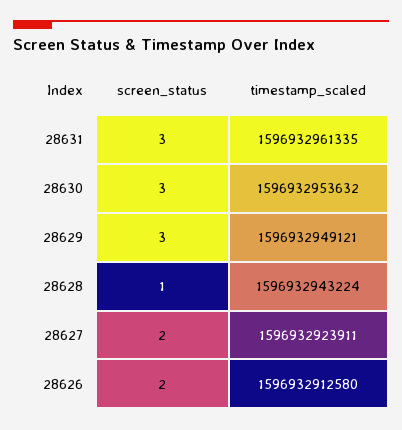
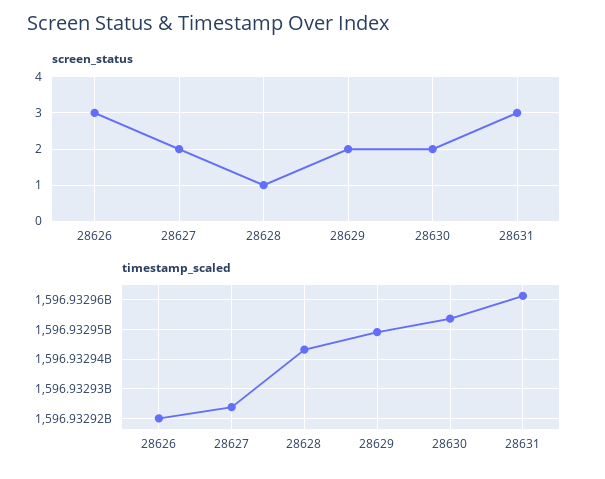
  {
    "screen_status": {
      "28631": 3,
-     "28630": 3,
+     "28630": 2,
-     "28629": 3,
+     "28629": 2,
      "28628": 1,
      "28627": 2,
-     "28626": 2
+     "28626": 3
    },
    "timestamp_scaled": {
      "28631": 1596932961335,
      "28630": 1596932953632,
      "28629": 1596932949121,
      "28628": 1596932943224,
      "28627": 1596932923911,
-     "28626": 1596932912580
+     "28626": 1596932920000
    }
  }

